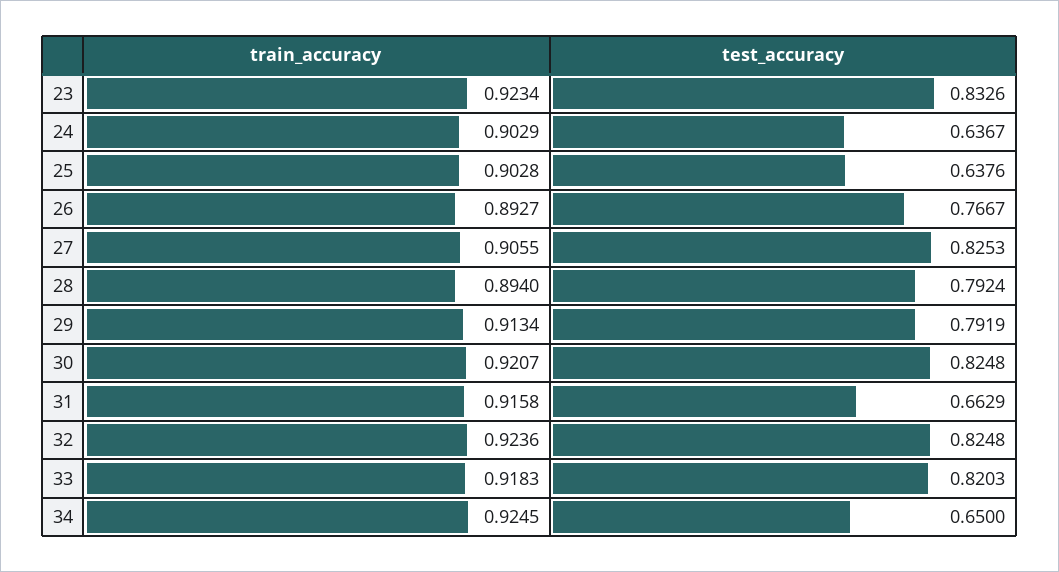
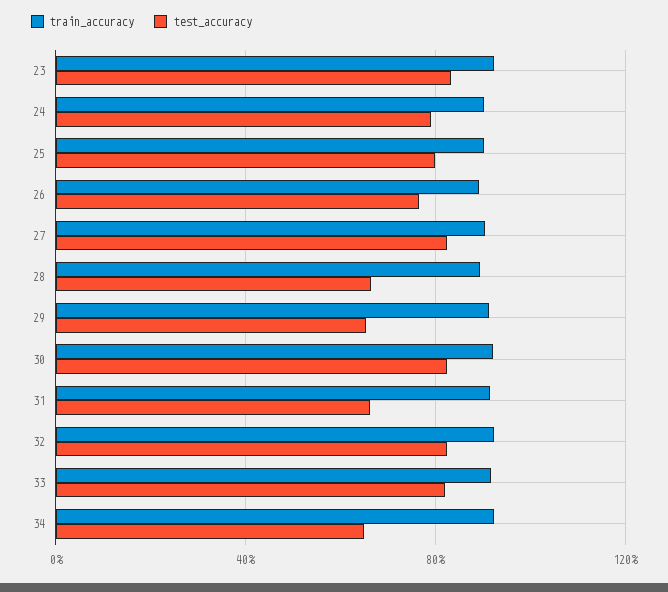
  {
    "train_accuracy": {
      "23": 0.9234,
      "24": 0.9029,
      "25": 0.9028,
      "26": 0.8927,
      "27": 0.9055,
      "28": 0.894,
      "29": 0.9134,
      "30": 0.9207,
      "31": 0.9158,
      "32": 0.9236,
      "33": 0.9183,
      "34": 0.9245
    },
    "test_accuracy": {
      "23": 0.8326,
-     "24": 0.6367,
+     "24": 0.8,
-     "25": 0.6376,
+     "25": 0.8,
      "26": 0.7667,
      "27": 0.8253,
-     "28": 0.7924,
+     "28": 0.65,
-     "29": 0.7919,
+     "29": 0.65,
      "30": 0.8248,
      "31": 0.6629,
      "32": 0.8248,
      "33": 0.8203,
      "34": 0.65
    }
  }

